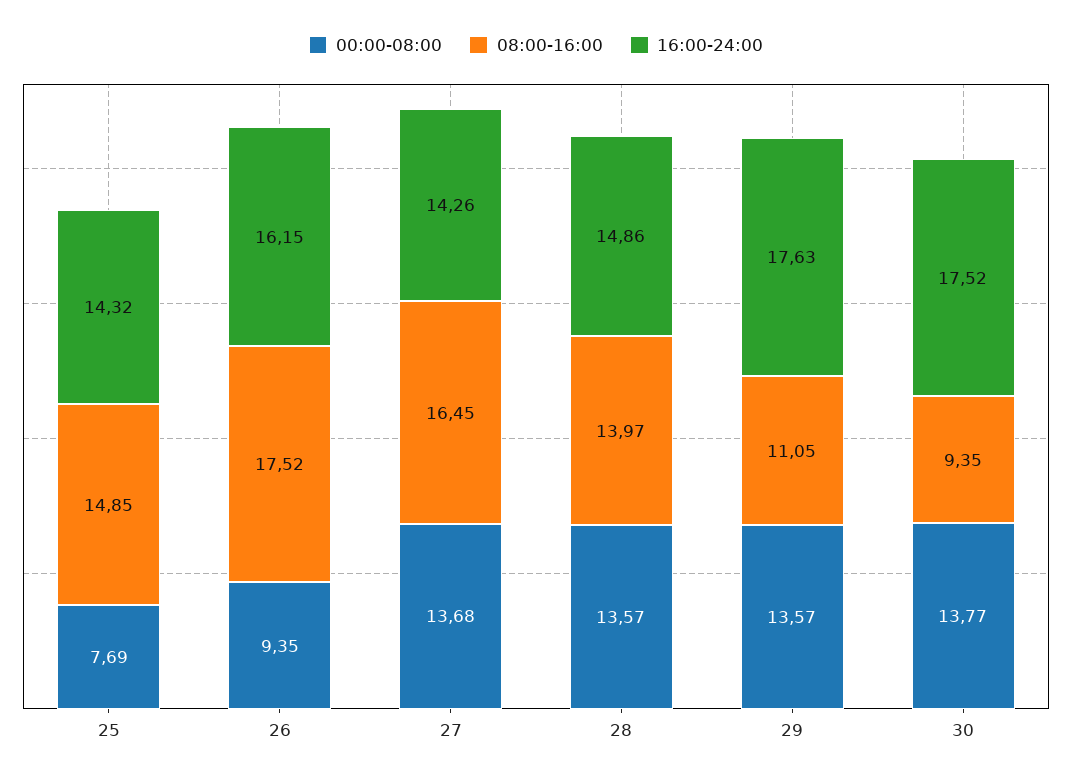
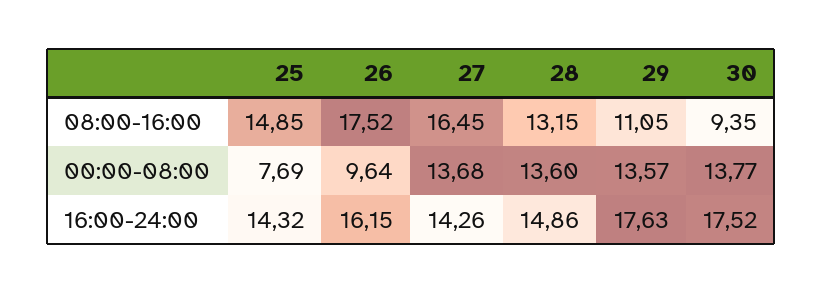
  {
    "00:00-08:00": {
      "25": 7.69,
-     "26": 9.35,
+     "26": 9.64,
      "27": 13.68,
-     "28": 13.57,
+     "28": 13.6,
      "29": 13.57,
      "30": 13.77
    },
    "08:00-16:00": {
      "25": 14.85,
      "26": 17.52,
      "27": 16.45,
-     "28": 13.97,
+     "28": 13.15,
      "29": 11.05,
      "30": 9.35
    },
    "16:00-24:00": {
      "25": 14.32,
      "26": 16.15,
      "27": 14.26,
      "28": 14.86,
      "29": 17.63,
      "30": 17.52
    }
  }

